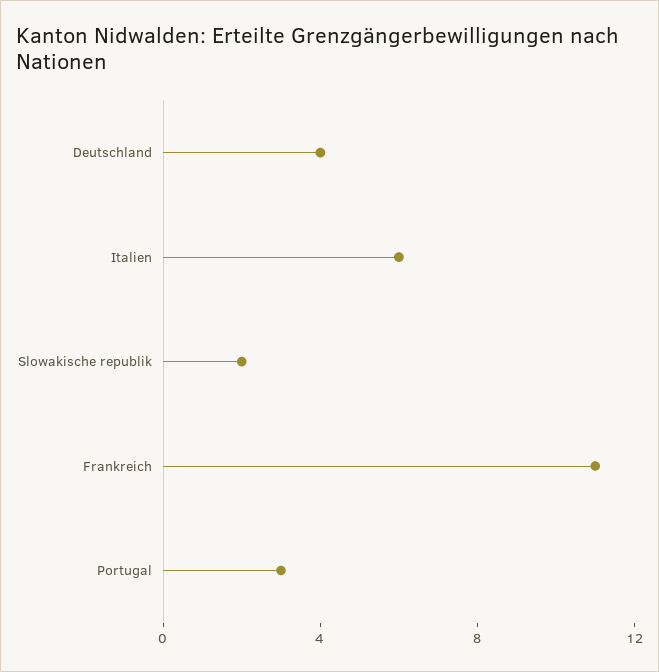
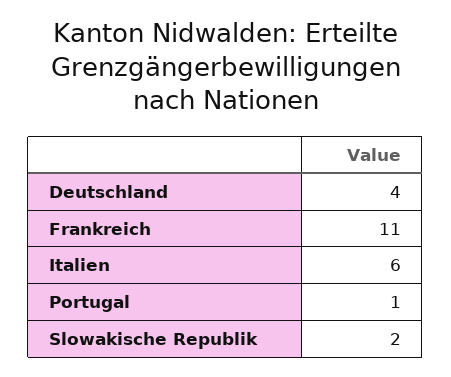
  {
    "Deutschland": 4,
    "Italien": 6,
    "Slowakische republik": 2,
    "Frankreich": 11,
-   "Portugal": 3
+   "Portugal": 1
  }

